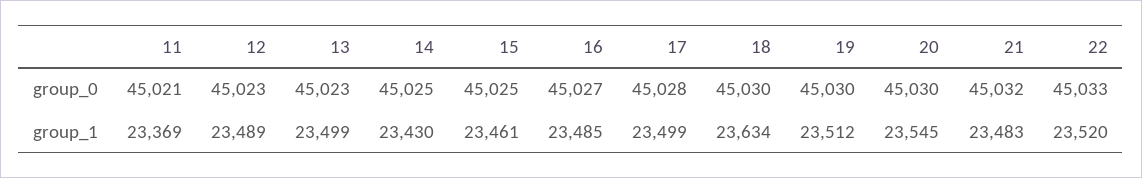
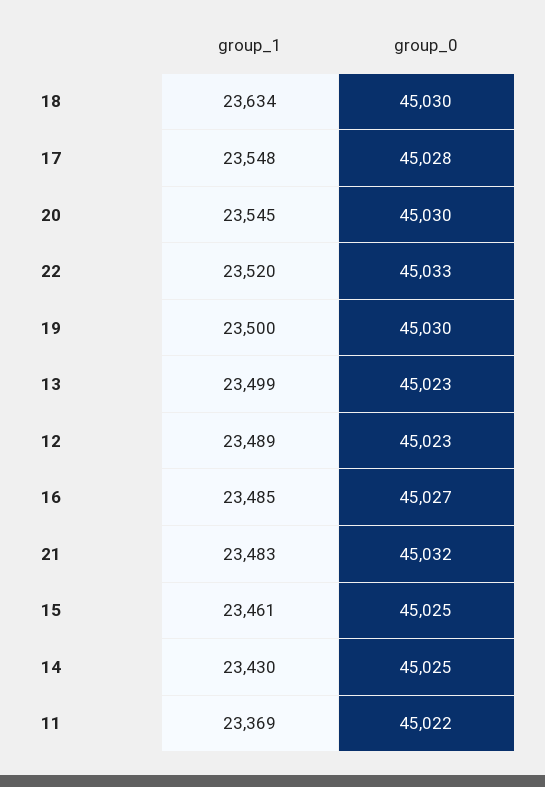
  {
    "11": {
-     "group_0": 45021,
+     "group_0": 45022,
      "group_1": 23369
    },
    "12": {
      "group_0": 45023,
      "group_1": 23489
    },
    "13": {
      "group_0": 45023,
      "group_1": 23499
    },
    "14": {
      "group_0": 45025,
      "group_1": 23430
    },
    "15": {
      "group_0": 45025,
      "group_1": 23461
    },
    "16": {
      "group_0": 45027,
      "group_1": 23485
    },
    "17": {
      "group_0": 45028,
-     "group_1": 23499
+     "group_1": 23548
    },
    "18": {
      "group_0": 45030,
      "group_1": 23634
    },
    "19": {
      "group_0": 45030,
-     "group_1": 23512
+     "group_1": 23500
    },
    "20": {
      "group_0": 45030,
      "group_1": 23545
    },
    "21": {
      "group_0": 45032,
      "group_1": 23483
    },
    "22": {
      "group_0": 45033,
      "group_1": 23520
    }
  }

